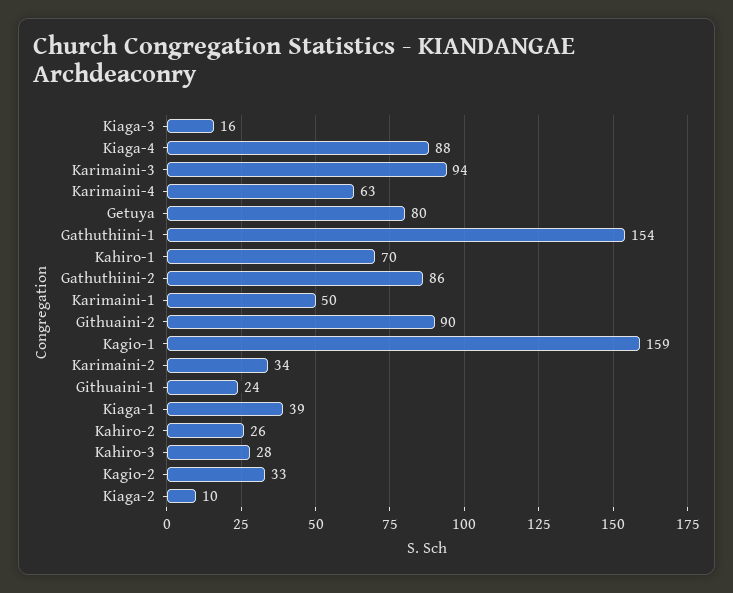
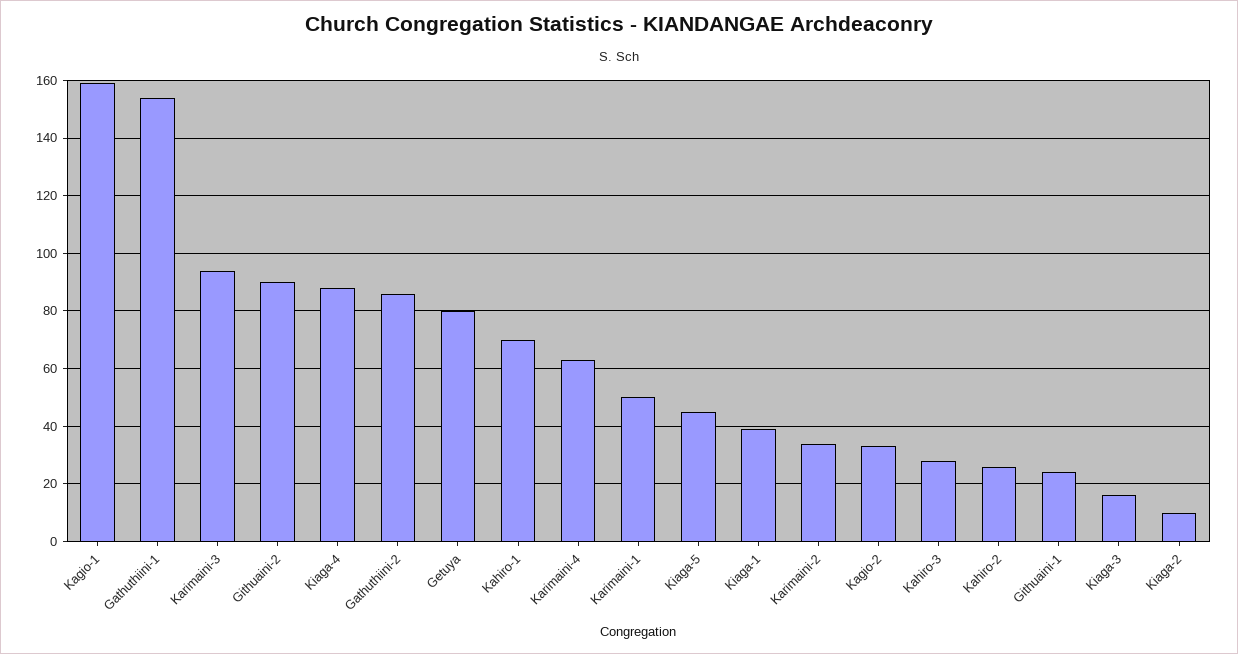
  {
    "Kiaga-3": 16,
    "Kiaga-4": 88,
    "Karimaini-3": 94,
    "Karimaini-4": 63,
    "Getuya": 80,
    "Gathuthiini-1": 154,
    "Kahiro-1": 70,
    "Gathuthiini-2": 86,
    "Karimaini-1": 50,
    "Githuaini-2": 90,
    "Kagio-1": 159,
    "Karimaini-2": 34,
    "Githuaini-1": 24,
    "Kiaga-1": 39,
    "Kahiro-2": 26,
    "Kahiro-3": 28,
    "Kagio-2": 33,
-   "Kiaga-2": 10
+   "Kiaga-2": 10,
+   "Kiaga-5": 45
  }

